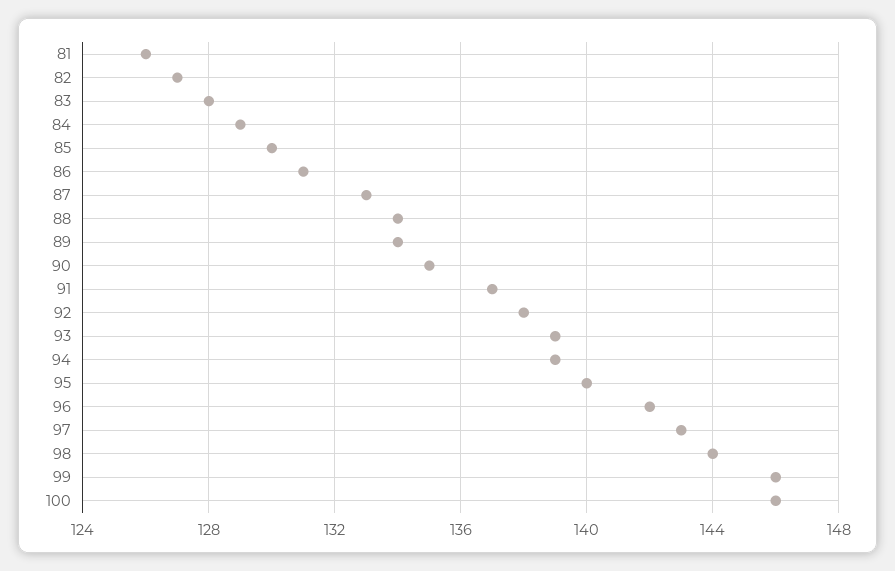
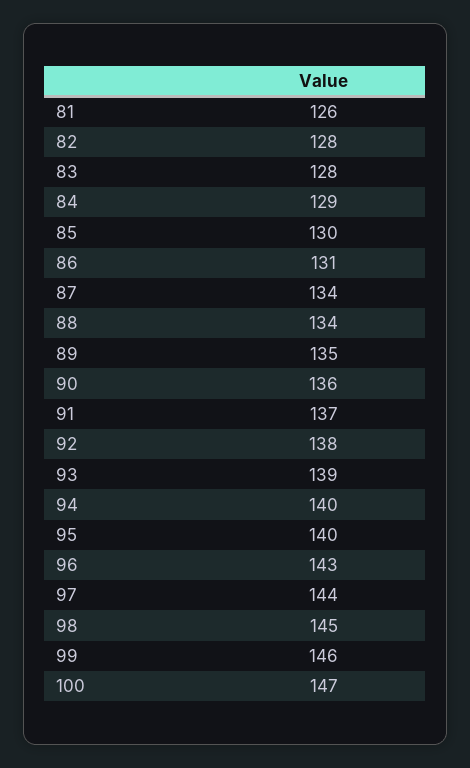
  {
    "81": 126,
-   "82": 127,
+   "82": 128,
    "83": 128,
    "84": 129,
    "85": 130,
    "86": 131,
-   "87": 133,
+   "87": 134,
    "88": 134,
-   "89": 134,
+   "89": 135,
-   "90": 135,
+   "90": 136,
    "91": 137,
    "92": 138,
    "93": 139,
-   "94": 139,
+   "94": 140,
    "95": 140,
-   "96": 142,
+   "96": 143,
-   "97": 143,
+   "97": 144,
-   "98": 144,
+   "98": 145,
    "99": 146,
-   "100": 146
+   "100": 147
  }

